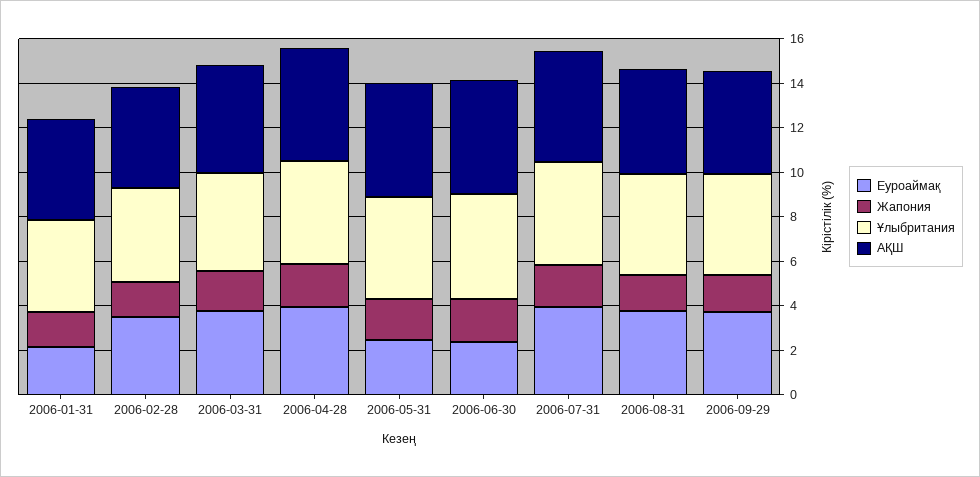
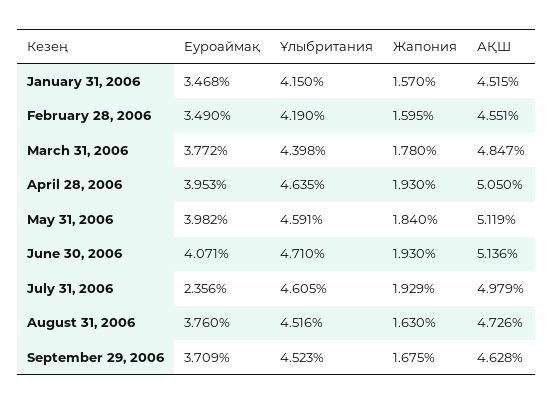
  {
    "Еуроаймақ": {
-     "2006-01-31": 2,
+     "2006-01-31": 3.468,
      "2006-02-28": 3.49,
      "2006-03-31": 3.772,
      "2006-04-28": 3.953,
-     "2006-05-31": 2.5,
+     "2006-05-31": 3.982,
-     "2006-06-30": 2.5,
+     "2006-06-30": 4.071,
-     "2006-07-31": 4,
+     "2006-07-31": 2.356,
      "2006-08-31": 3.76,
      "2006-09-29": 3.709
    },
    "Жапония": {
      "2006-01-31": 1.57,
      "2006-02-28": 1.595,
      "2006-03-31": 1.78,
      "2006-04-28": 1.93,
      "2006-05-31": 1.84,
      "2006-06-30": 1.93,
      "2006-07-31": 1.929,
      "2006-08-31": 1.63,
      "2006-09-29": 1.675
    },
    "Ұлыбритания": {
      "2006-01-31": 4.15,
      "2006-02-28": 4.19,
      "2006-03-31": 4.398,
      "2006-04-28": 4.635,
      "2006-05-31": 4.591,
      "2006-06-30": 4.71,
      "2006-07-31": 4.605,
      "2006-08-31": 4.516,
      "2006-09-29": 4.523
    },
    "АҚШ": {
      "2006-01-31": 4.515,
      "2006-02-28": 4.551,
      "2006-03-31": 4.847,
      "2006-04-28": 5.05,
      "2006-05-31": 5.119,
      "2006-06-30": 5.136,
      "2006-07-31": 4.979,
      "2006-08-31": 4.726,
      "2006-09-29": 4.628
    }
  }

